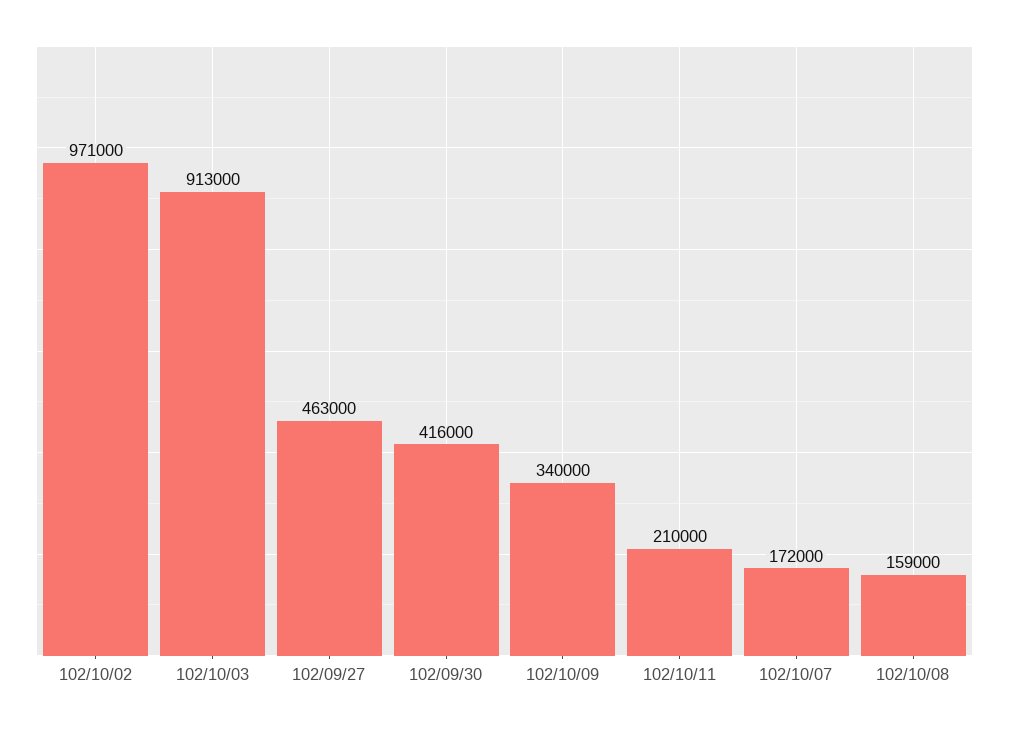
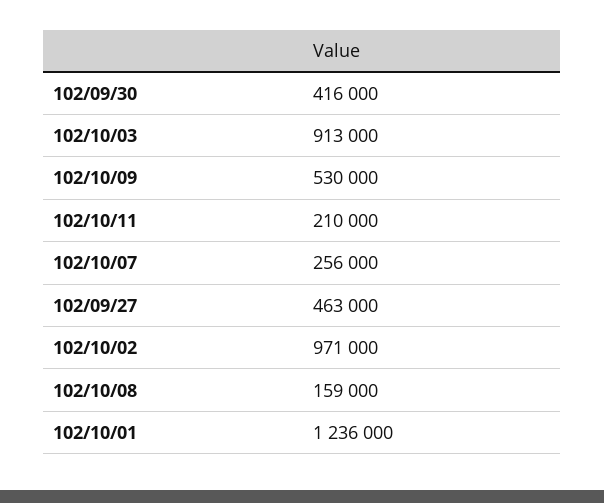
  {
    "102/10/02": 971000,
    "102/10/03": 913000,
    "102/09/27": 463000,
    "102/09/30": 416000,
-   "102/10/09": 340000,
+   "102/10/09": 530000,
    "102/10/11": 210000,
-   "102/10/07": 172000,
+   "102/10/07": 256000,
-   "102/10/08": 159000
+   "102/10/08": 159000,
+   "102/10/01": 1236000
  }

